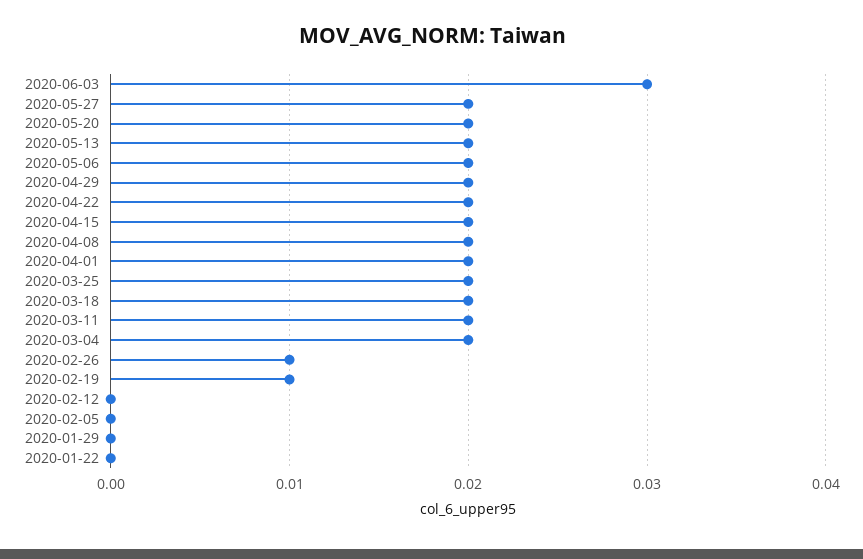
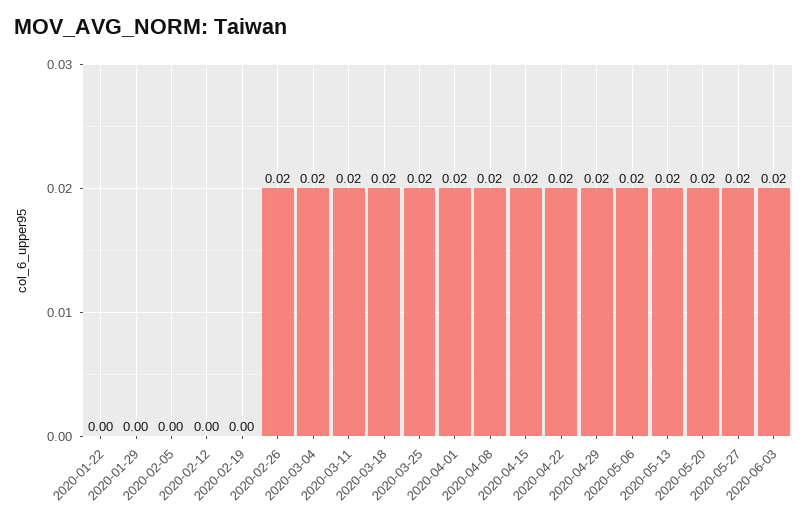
  {
-   "2020-06-03": 0.03,
+   "2020-06-03": 0.02,
    "2020-05-27": 0.02,
    "2020-05-20": 0.02,
    "2020-05-13": 0.02,
    "2020-05-06": 0.02,
    "2020-04-29": 0.02,
    "2020-04-22": 0.02,
    "2020-04-15": 0.02,
    "2020-04-08": 0.02,
    "2020-04-01": 0.02,
    "2020-03-25": 0.02,
    "2020-03-18": 0.02,
    "2020-03-11": 0.02,
    "2020-03-04": 0.02,
-   "2020-02-26": 0.01,
+   "2020-02-26": 0.02,
-   "2020-02-19": 0.01,
+   "2020-02-19": 0,
    "2020-02-12": 0,
    "2020-02-05": 0,
    "2020-01-29": 0,
    "2020-01-22": 0
  }

